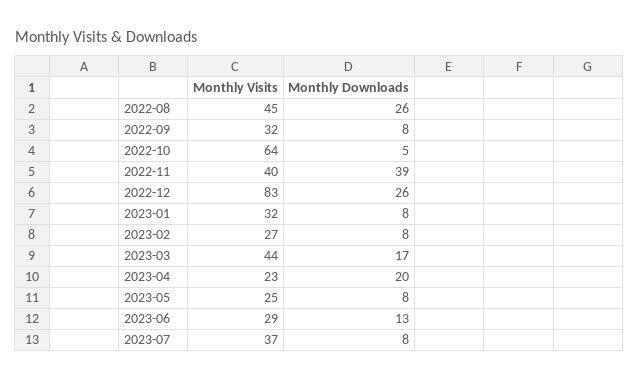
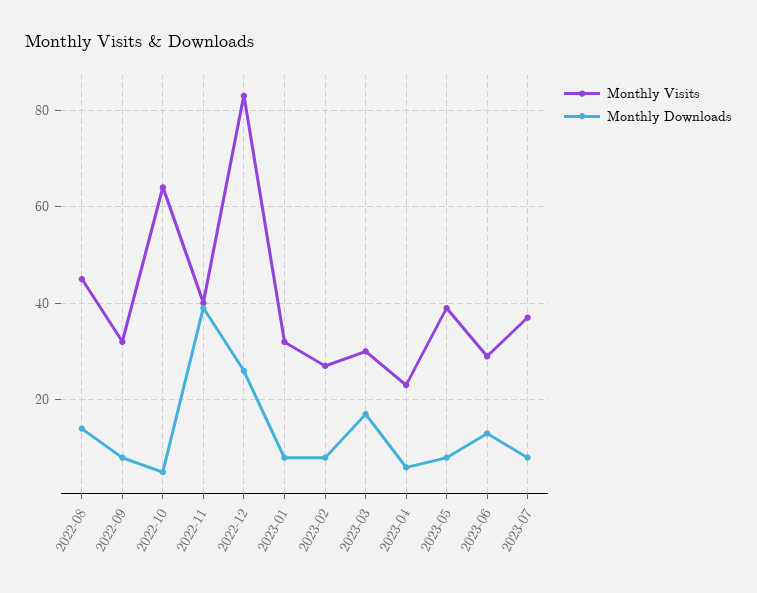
  {
    "Monthly Visits": {
      "2022-08": 45,
      "2022-09": 32,
      "2022-10": 64,
      "2022-11": 40,
      "2022-12": 83,
      "2023-01": 32,
      "2023-02": 27,
-     "2023-03": 44,
+     "2023-03": 30,
      "2023-04": 23,
-     "2023-05": 25,
+     "2023-05": 40,
      "2023-06": 29,
      "2023-07": 37
    },
    "Monthly Downloads": {
-     "2022-08": 26,
+     "2022-08": 15,
      "2022-09": 8,
      "2022-10": 5,
      "2022-11": 39,
      "2022-12": 26,
      "2023-01": 8,
      "2023-02": 8,
      "2023-03": 17,
-     "2023-04": 20,
+     "2023-04": 5,
      "2023-05": 8,
      "2023-06": 13,
      "2023-07": 8
    }
  }

